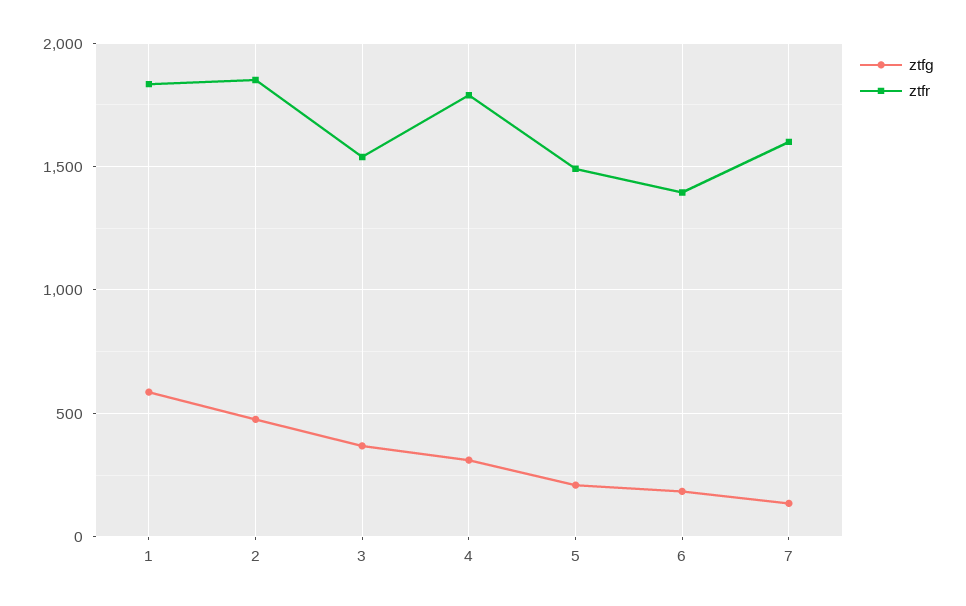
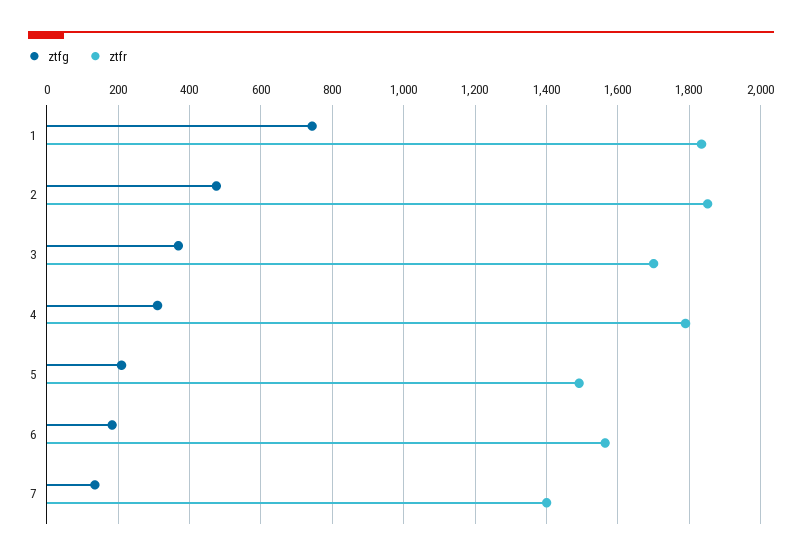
  {
    "ztfg": {
-     "1": 600,
+     "1": 740,
      "2": 480,
      "3": 360,
      "4": 320,
      "5": 200,
      "6": 180,
      "7": 140
    },
    "ztfr": {
      "1": 1840,
      "2": 1860,
-     "3": 1550,
+     "3": 1700,
      "4": 1780,
      "5": 1500,
-     "6": 1400,
+     "6": 1560,
-     "7": 1600
+     "7": 1400
    }
  }

